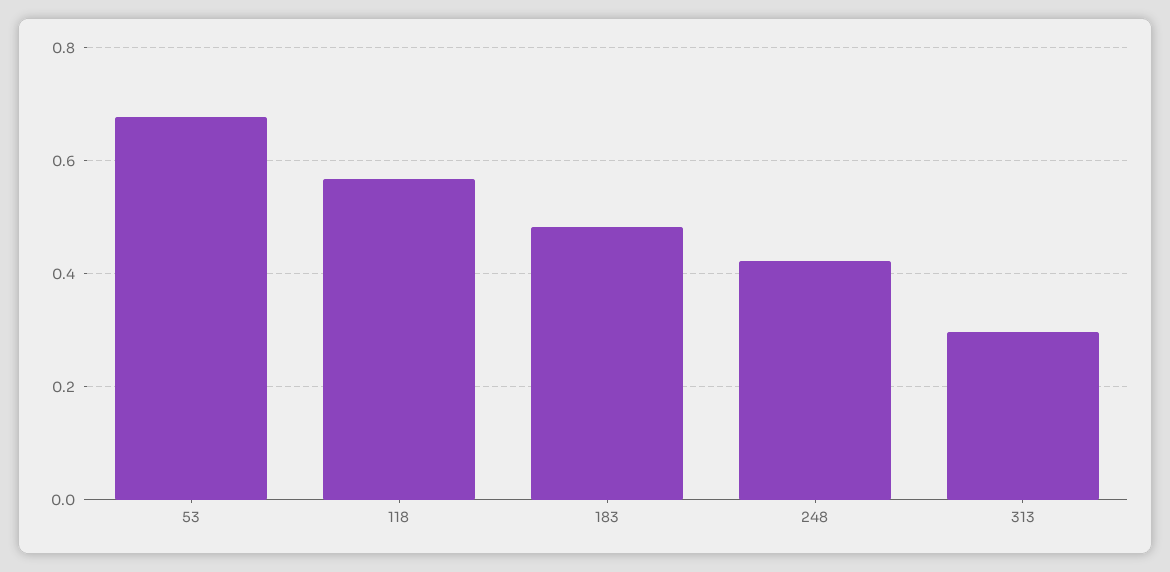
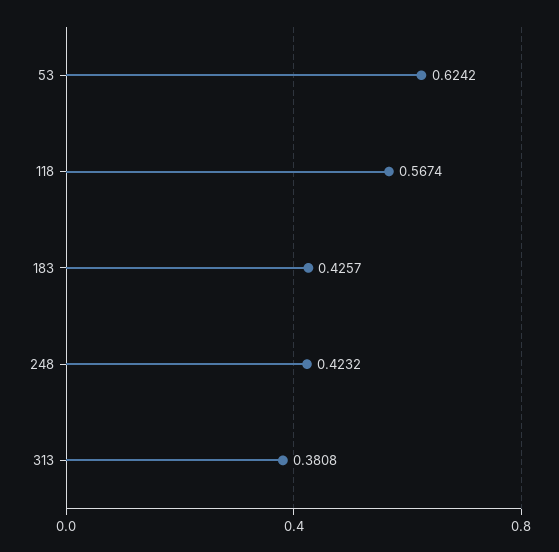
  {
-   "53": 0.68,
+   "53": 0.6242,
    "118": 0.5674,
-   "183": 0.48,
+   "183": 0.4257,
    "248": 0.4232,
-   "313": 0.3
+   "313": 0.3808
  }

